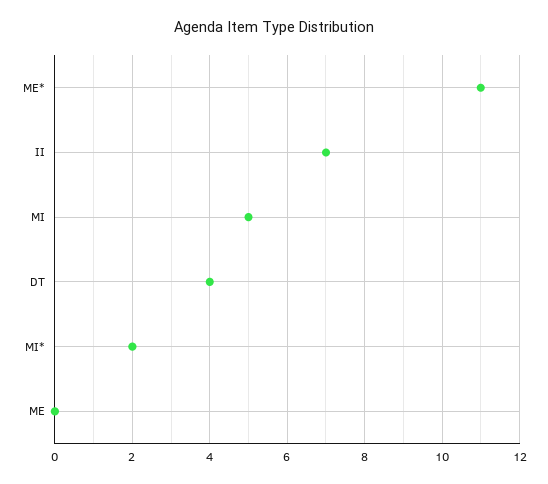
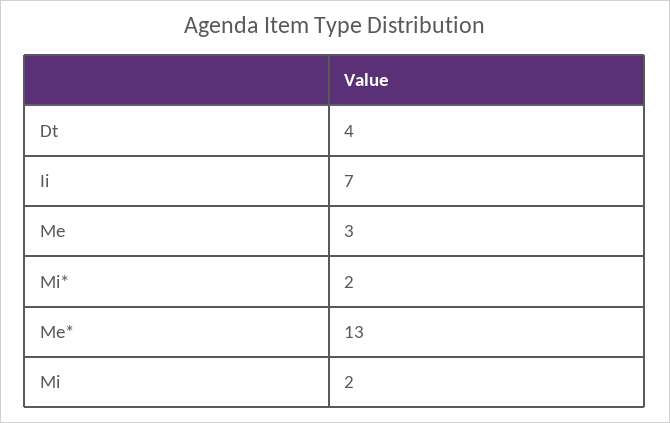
  {
-   "ME*": 11,
+   "ME*": 13,
    "II": 7,
-   "MI": 5,
+   "MI": 2,
    "DT": 4,
    "MI*": 2,
-   "ME": 0
+   "ME": 3
  }

